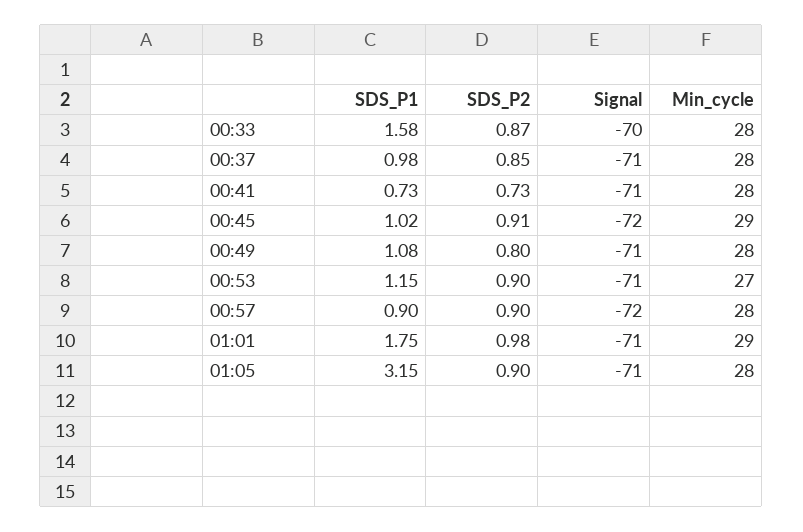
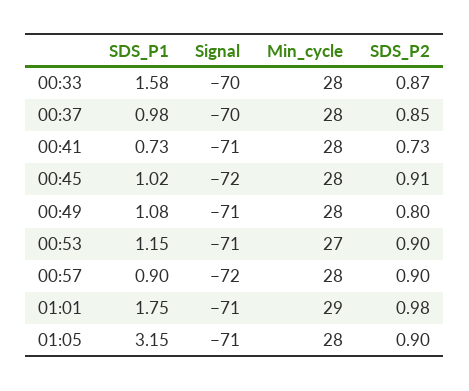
  {
    "SDS_P1": {
      "00:33": 1.58,
      "00:37": 0.98,
      "00:41": 0.73,
      "00:45": 1.02,
      "00:49": 1.08,
      "00:53": 1.15,
      "00:57": 0.9,
      "01:01": 1.75,
      "01:05": 3.15
    },
    "SDS_P2": {
      "00:33": 0.87,
      "00:37": 0.85,
      "00:41": 0.73,
      "00:45": 0.91,
      "00:49": 0.8,
      "00:53": 0.9,
      "00:57": 0.9,
      "01:01": 0.98,
      "01:05": 0.9
    },
    "Signal": {
      "00:33": -70,
-     "00:37": -71,
+     "00:37": -70,
      "00:41": -71,
      "00:45": -72,
      "00:49": -71,
      "00:53": -71,
      "00:57": -72,
      "01:01": -71,
      "01:05": -71
    },
    "Min_cycle": {
      "00:33": 28,
      "00:37": 28,
      "00:41": 28,
-     "00:45": 29,
+     "00:45": 28,
      "00:49": 28,
      "00:53": 27,
      "00:57": 28,
      "01:01": 29,
      "01:05": 28
    }
  }

